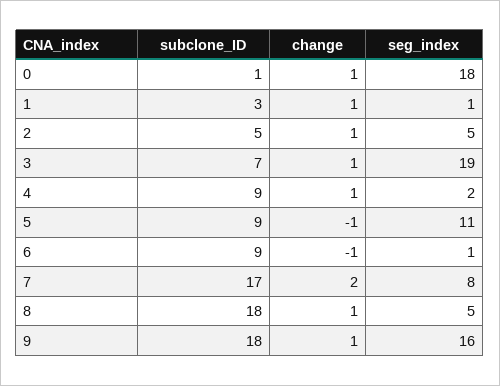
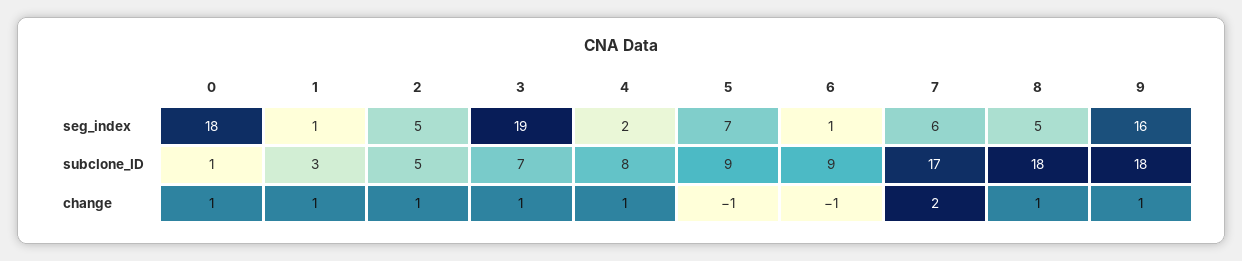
  {
    "subclone_ID": {
      "0": 1,
      "1": 3,
      "2": 5,
      "3": 7,
-     "4": 9,
+     "4": 8,
      "5": 9,
      "6": 9,
      "7": 17,
      "8": 18,
      "9": 18
    },
    "change": {
      "0": 1,
      "1": 1,
      "2": 1,
      "3": 1,
      "4": 1,
      "5": -1,
      "6": -1,
      "7": 2,
      "8": 1,
      "9": 1
    },
    "seg_index": {
      "0": 18,
      "1": 1,
      "2": 5,
      "3": 19,
      "4": 2,
-     "5": 11,
+     "5": 7,
      "6": 1,
-     "7": 8,
+     "7": 6,
      "8": 5,
      "9": 16
    }
  }

